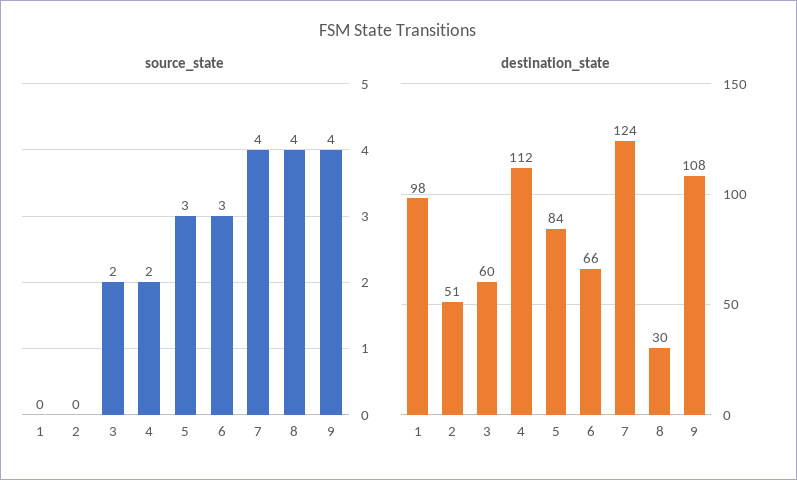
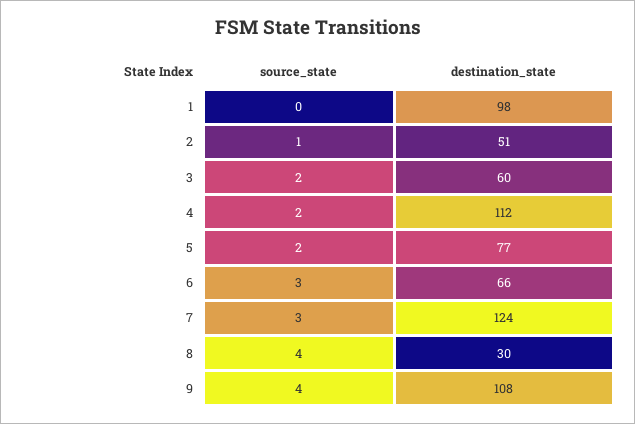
  {
    "source_state": {
      "1": 0,
-     "2": 0,
+     "2": 1,
      "3": 2,
      "4": 2,
-     "5": 3,
+     "5": 2,
      "6": 3,
-     "7": 4,
+     "7": 3,
      "8": 4,
      "9": 4
    },
    "destination_state": {
      "1": 98,
      "2": 51,
      "3": 60,
      "4": 112,
-     "5": 84,
+     "5": 77,
      "6": 66,
      "7": 124,
      "8": 30,
      "9": 108
    }
  }

